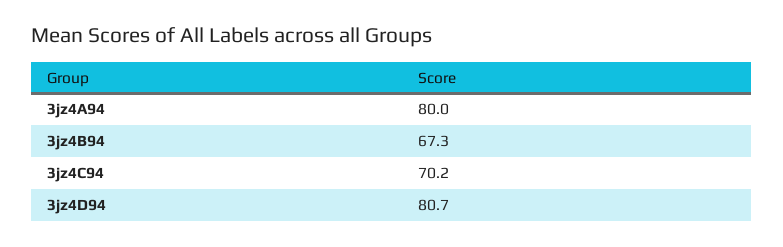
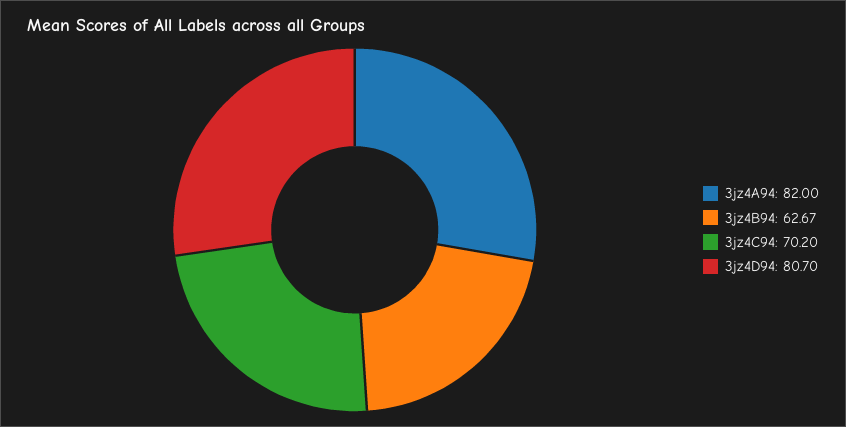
  {
-   "3jz4A94": 80,
+   "3jz4A94": 82,
-   "3jz4B94": 67.3,
+   "3jz4B94": 62.67,
    "3jz4C94": 70.2,
    "3jz4D94": 80.7
  }

